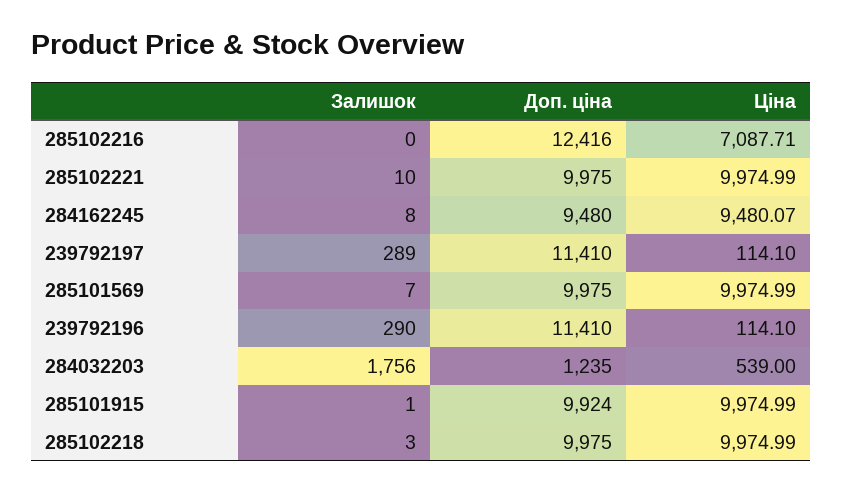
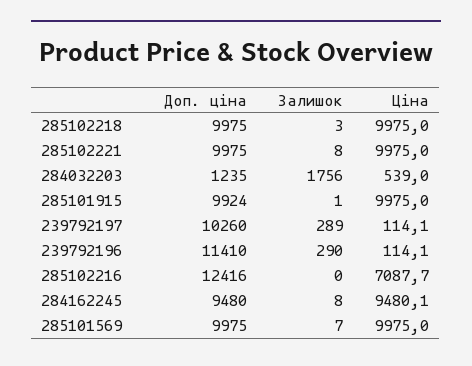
  {
    "Залишок": {
      "285102216": 0,
-     "285102221": 10,
+     "285102221": 8,
      "284162245": 8,
      "239792197": 289,
      "285101569": 7,
      "239792196": 290,
      "284032203": 1756,
      "285101915": 1,
      "285102218": 3
    },
    "Доп. ціна": {
      "285102216": 12416,
      "285102221": 9975,
      "284162245": 9480,
-     "239792197": 11410,
+     "239792197": 10260,
      "285101569": 9975,
      "239792196": 11410,
      "284032203": 1235,
      "285101915": 9924,
      "285102218": 9975
    },
    "Ціна": {
      "285102216": 7087.71,
      "285102221": 9974.99,
      "284162245": 9480.07,
      "239792197": 114.1,
      "285101569": 9974.99,
      "239792196": 114.1,
      "284032203": 539,
      "285101915": 9974.99,
      "285102218": 9974.99
    }
  }

